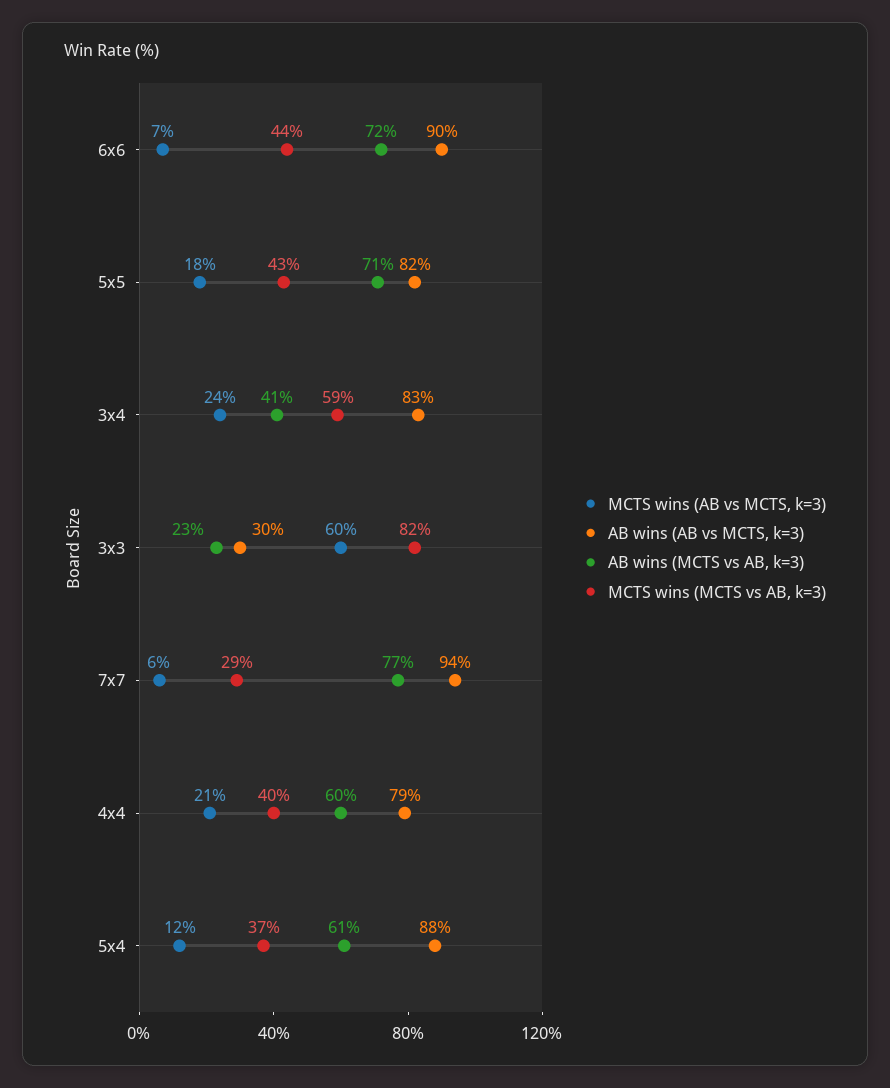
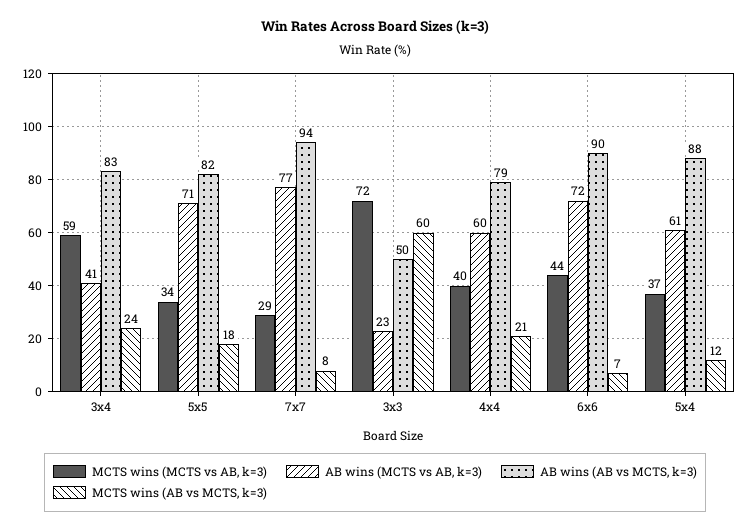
  {
    "MCTS wins (AB vs MCTS, k=3)": {
      "6x6": 7,
      "5x5": 18,
      "3x4": 24,
      "3x3": 60,
-     "7x7": 6,
+     "7x7": 8,
      "4x4": 21,
      "5x4": 12
    },
    "AB wins (AB vs MCTS, k=3)": {
      "6x6": 90,
      "5x5": 82,
      "3x4": 83,
-     "3x3": 30,
+     "3x3": 50,
      "7x7": 94,
      "4x4": 79,
      "5x4": 88
    },
    "AB wins (MCTS vs AB, k=3)": {
      "6x6": 72,
      "5x5": 71,
      "3x4": 41,
      "3x3": 23,
      "7x7": 77,
      "4x4": 60,
      "5x4": 61
    },
    "MCTS wins (MCTS vs AB, k=3)": {
      "6x6": 44,
-     "5x5": 43,
+     "5x5": 34,
      "3x4": 59,
-     "3x3": 82,
+     "3x3": 72,
      "7x7": 29,
      "4x4": 40,
      "5x4": 37
    }
  }

